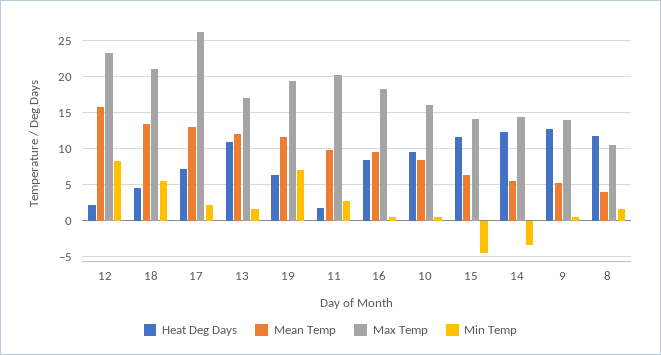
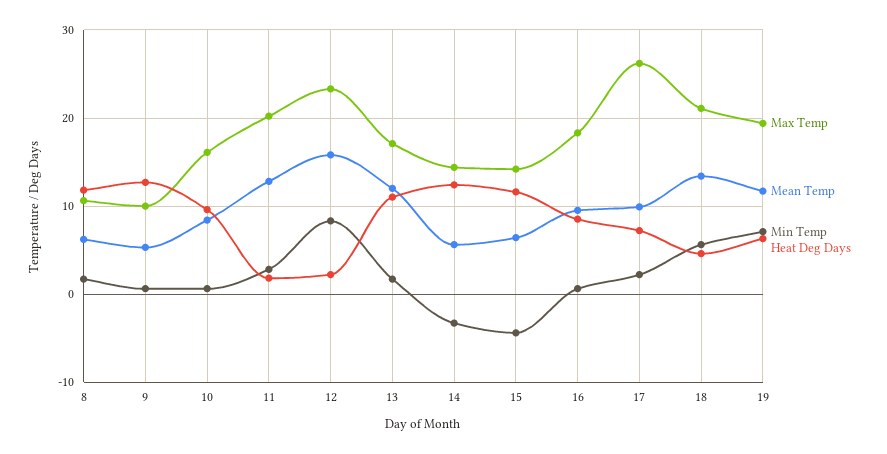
  {
    "Heat Deg Days": {
      "12": 2,
      "18": 5,
      "17": 7,
      "13": 11,
      "19": 6,
      "11": 2,
      "16": 9,
      "10": 10,
      "15": 12,
      "14": 12,
      "9": 13,
      "8": 12
    },
    "Mean Temp": {
      "12": 16,
      "18": 13,
-     "17": 13,
+     "17": 10,
      "13": 12,
      "19": 12,
-     "11": 10,
+     "11": 13,
      "16": 10,
      "10": 8,
      "15": 6,
      "14": 6,
      "9": 5,
-     "8": 4
+     "8": 6
    },
    "Max Temp": {
      "12": 23,
      "18": 21,
      "17": 26,
      "13": 17,
      "19": 19,
      "11": 20,
      "16": 18,
      "10": 16,
      "15": 14,
      "14": 14,
-     "9": 14,
+     "9": 10,
      "8": 11
    },
    "Min Temp": {
      "12": 8,
      "18": 6,
      "17": 2,
      "13": 2,
      "19": 7,
      "11": 3,
      "16": 1,
      "10": 1,
      "15": -4,
      "14": -3,
      "9": 1,
      "8": 2
    }
  }

